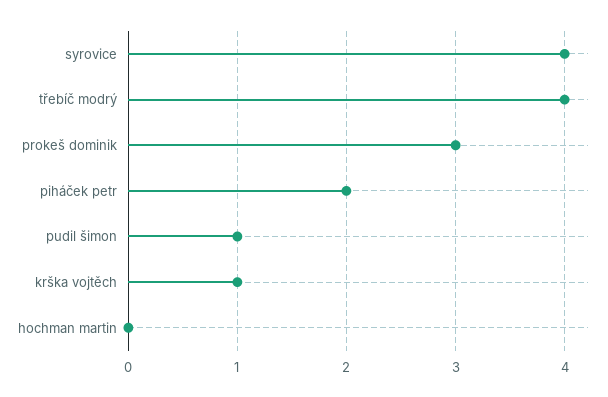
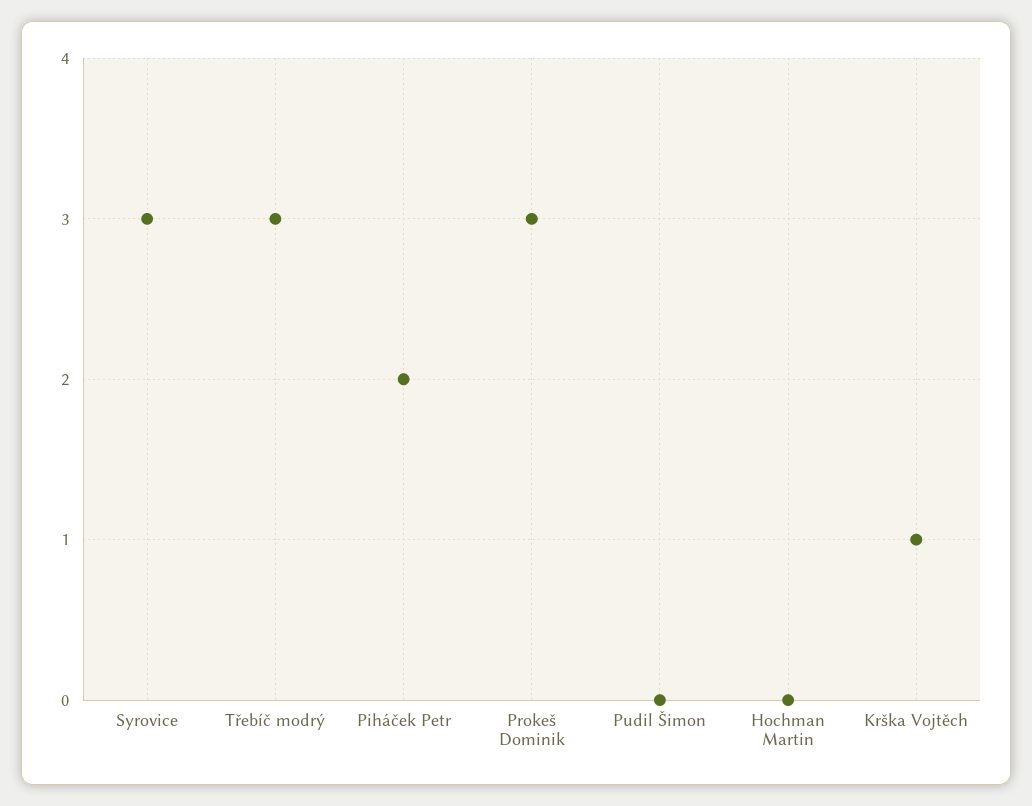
  {
-   "syrovice": 4,
+   "syrovice": 3,
-   "třebíč modrý": 4,
+   "třebíč modrý": 3,
    "prokeš dominik": 3,
    "piháček petr": 2,
-   "pudil šimon": 1,
+   "pudil šimon": 0,
    "krška vojtěch": 1,
    "hochman martin": 0
  }

